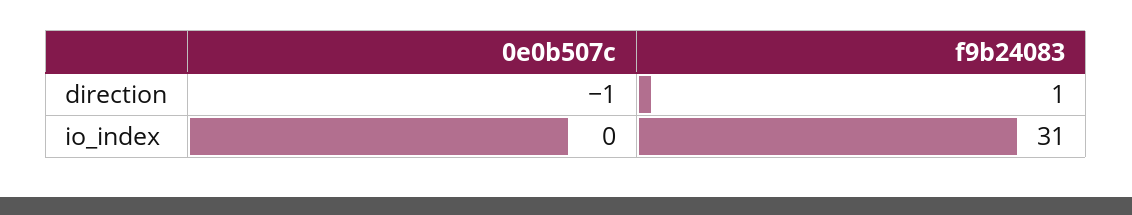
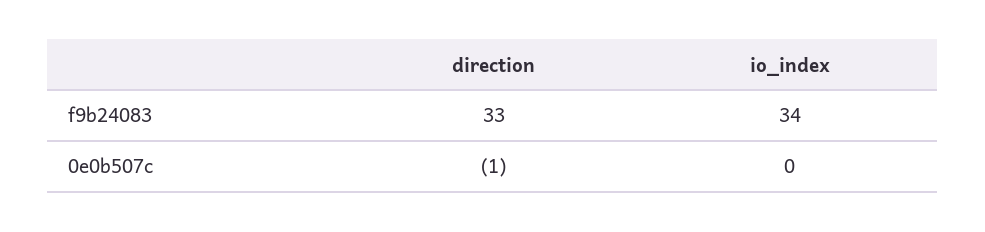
  {
    "0e0b507c": {
      "direction": -1,
      "io_index": 0
    },
    "f9b24083": {
-     "direction": 1,
+     "direction": 33,
-     "io_index": 31
+     "io_index": 34
    }
  }

